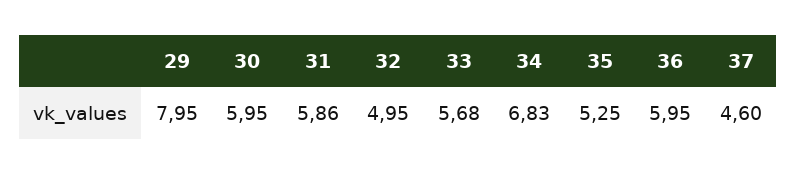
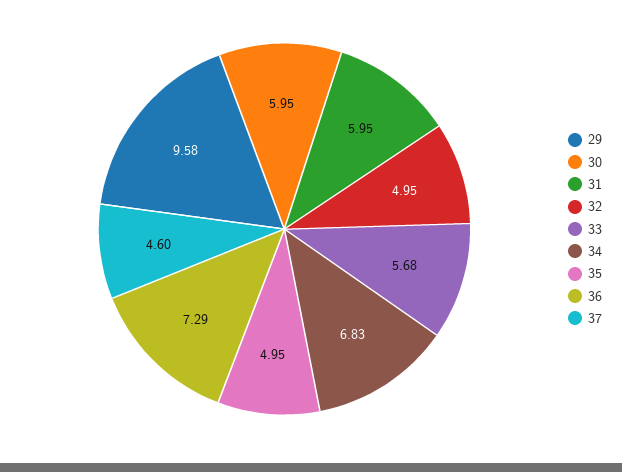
  {
-   "29": 7.95,
+   "29": 9.58,
    "30": 5.95,
-   "31": 5.86,
+   "31": 5.95,
    "32": 4.95,
    "33": 5.68,
    "34": 6.83,
-   "35": 5.25,
+   "35": 4.95,
-   "36": 5.95,
+   "36": 7.29,
    "37": 4.6
  }

